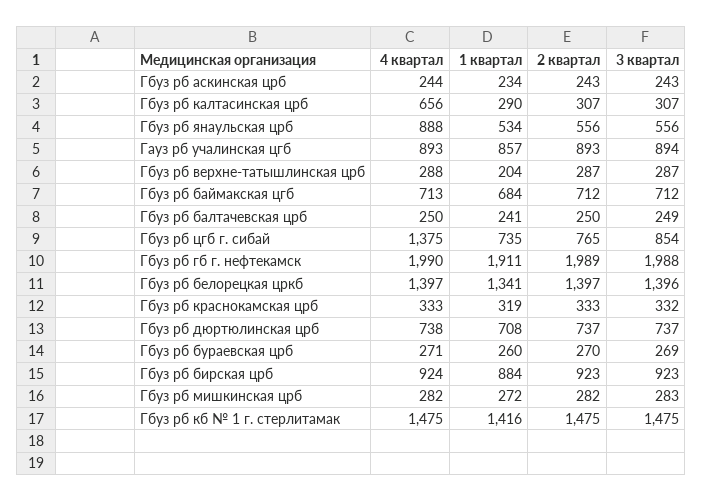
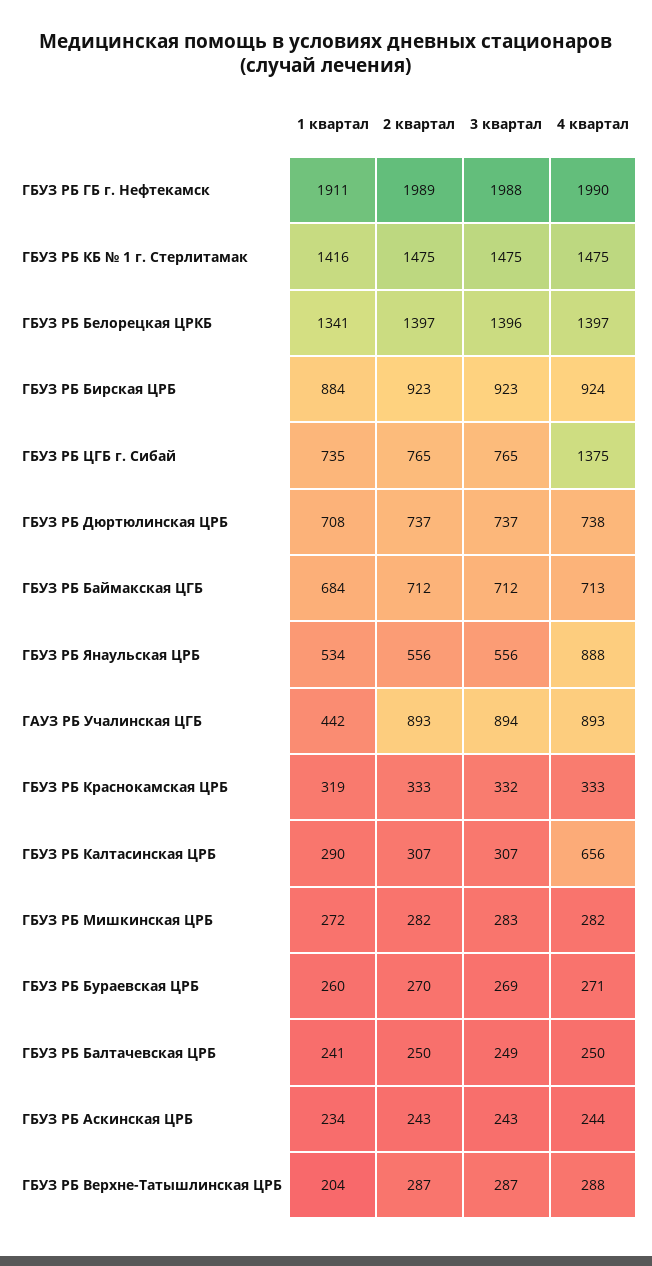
  {
    "4 квартал": {
      "Гбуз рб аскинская црб": 244,
      "Гбуз рб калтасинская црб": 656,
      "Гбуз рб янаульская црб": 888,
      "Гауз рб учалинская цгб": 893,
      "Гбуз рб верхне-татышлинская црб": 288,
      "Гбуз рб баймакская цгб": 713,
      "Гбуз рб балтачевская црб": 250,
      "Гбуз рб цгб г. сибай": 1375,
      "Гбуз рб гб г. нефтекамск": 1990,
      "Гбуз рб белорецкая цркб": 1397,
      "Гбуз рб краснокамская црб": 333,
      "Гбуз рб дюртюлинская црб": 738,
      "Гбуз рб бураевская црб": 271,
      "Гбуз рб бирская црб": 924,
      "Гбуз рб мишкинская црб": 282,
      "Гбуз рб кб № 1 г. стерлитамак": 1475
    },
    "1 квартал": {
      "Гбуз рб аскинская црб": 234,
      "Гбуз рб калтасинская црб": 290,
      "Гбуз рб янаульская црб": 534,
-     "Гауз рб учалинская цгб": 857,
+     "Гауз рб учалинская цгб": 442,
      "Гбуз рб верхне-татышлинская црб": 204,
      "Гбуз рб баймакская цгб": 684,
      "Гбуз рб балтачевская црб": 241,
      "Гбуз рб цгб г. сибай": 735,
      "Гбуз рб гб г. нефтекамск": 1911,
      "Гбуз рб белорецкая цркб": 1341,
      "Гбуз рб краснокамская црб": 319,
      "Гбуз рб дюртюлинская црб": 708,
      "Гбуз рб бураевская црб": 260,
      "Гбуз рб бирская црб": 884,
      "Гбуз рб мишкинская црб": 272,
      "Гбуз рб кб № 1 г. стерлитамак": 1416
    },
    "2 квартал": {
      "Гбуз рб аскинская црб": 243,
      "Гбуз рб калтасинская црб": 307,
      "Гбуз рб янаульская црб": 556,
      "Гауз рб учалинская цгб": 893,
      "Гбуз рб верхне-татышлинская црб": 287,
      "Гбуз рб баймакская цгб": 712,
      "Гбуз рб балтачевская црб": 250,
      "Гбуз рб цгб г. сибай": 765,
      "Гбуз рб гб г. нефтекамск": 1989,
      "Гбуз рб белорецкая цркб": 1397,
      "Гбуз рб краснокамская црб": 333,
      "Гбуз рб дюртюлинская црб": 737,
      "Гбуз рб бураевская црб": 270,
      "Гбуз рб бирская црб": 923,
      "Гбуз рб мишкинская црб": 282,
      "Гбуз рб кб № 1 г. стерлитамак": 1475
    },
    "3 квартал": {
      "Гбуз рб аскинская црб": 243,
      "Гбуз рб калтасинская црб": 307,
      "Гбуз рб янаульская црб": 556,
      "Гауз рб учалинская цгб": 894,
      "Гбуз рб верхне-татышлинская црб": 287,
      "Гбуз рб баймакская цгб": 712,
      "Гбуз рб балтачевская црб": 249,
-     "Гбуз рб цгб г. сибай": 854,
+     "Гбуз рб цгб г. сибай": 765,
      "Гбуз рб гб г. нефтекамск": 1988,
      "Гбуз рб белорецкая цркб": 1396,
      "Гбуз рб краснокамская црб": 332,
      "Гбуз рб дюртюлинская црб": 737,
      "Гбуз рб бураевская црб": 269,
      "Гбуз рб бирская црб": 923,
      "Гбуз рб мишкинская црб": 283,
      "Гбуз рб кб № 1 г. стерлитамак": 1475
    }
  }

